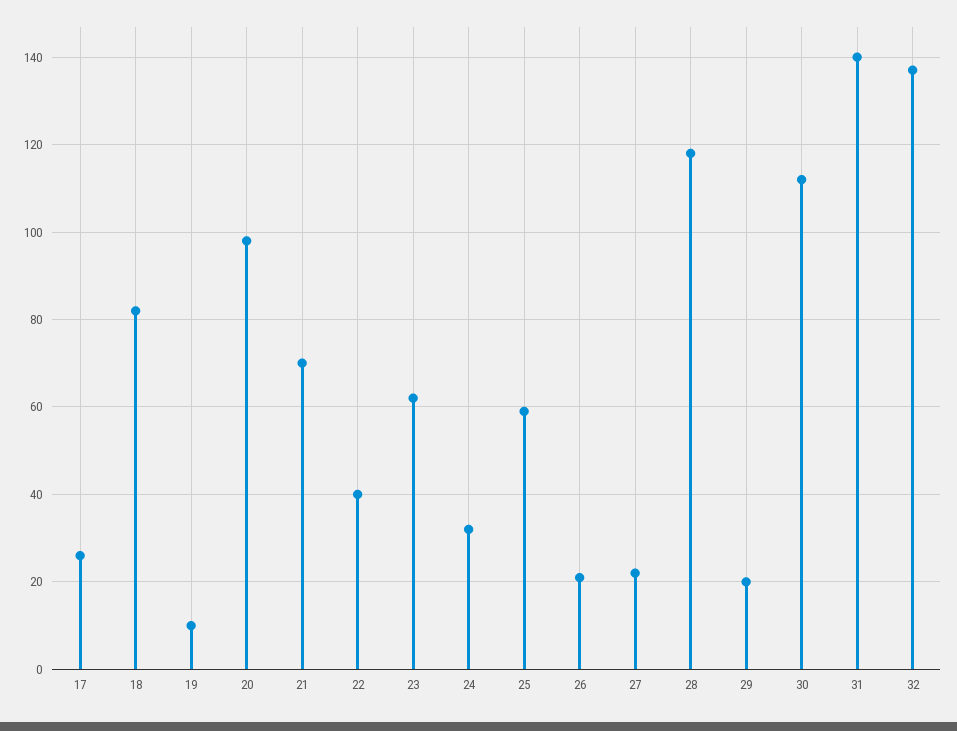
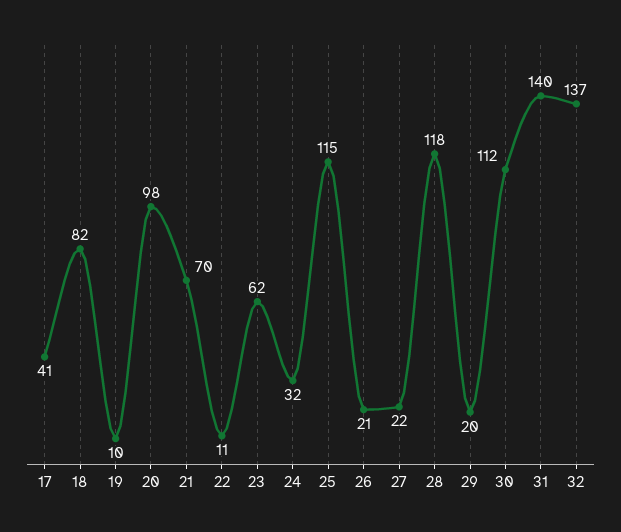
  {
-   "17": 25,
+   "17": 41,
    "18": 82,
    "19": 10,
    "20": 98,
    "21": 70,
-   "22": 40,
+   "22": 11,
    "23": 62,
    "24": 32,
-   "25": 60,
+   "25": 115,
    "26": 21,
    "27": 22,
    "28": 118,
    "29": 20,
    "30": 112,
    "31": 140,
    "32": 137
  }

